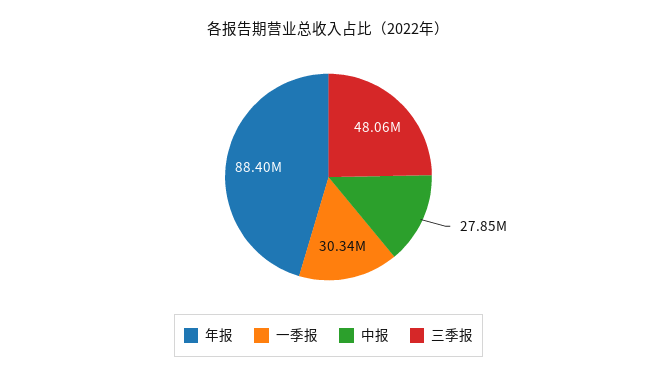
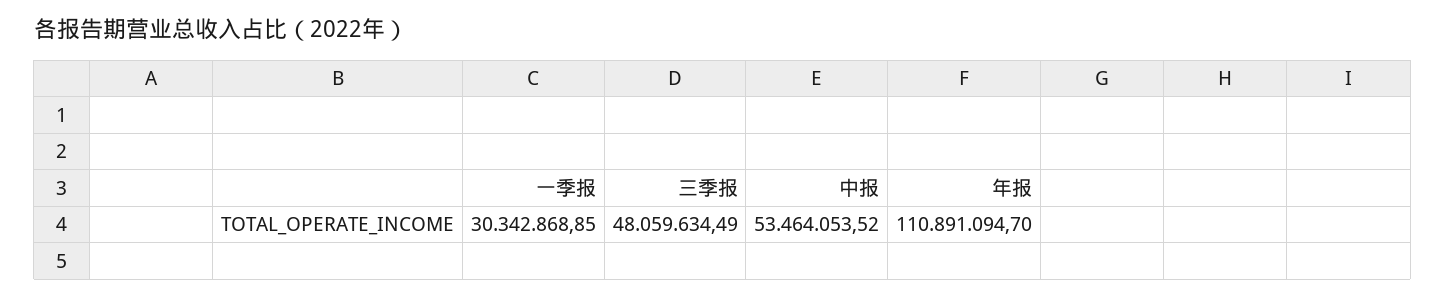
  {
-   "年报": 88400000,
+   "年报": 110891094.7,
    "一季报": 30342868.85,
-   "中报": 27850000,
+   "中报": 53464053.52,
    "三季报": 48059634.49
  }

